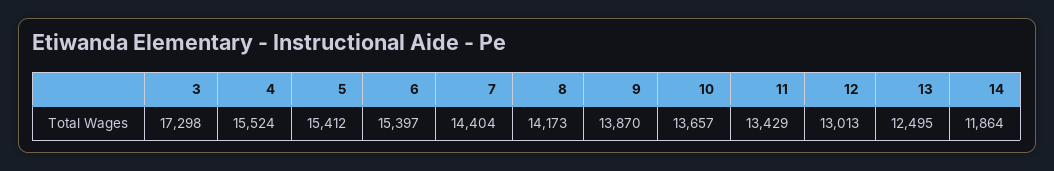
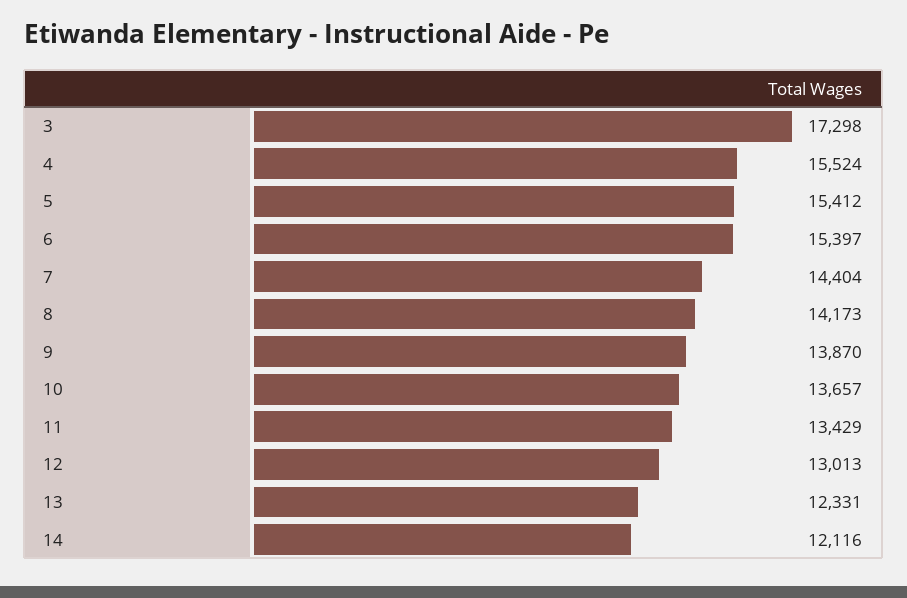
  {
    "3": 17298,
    "4": 15524,
    "5": 15412,
    "6": 15397,
    "7": 14404,
    "8": 14173,
    "9": 13870,
    "10": 13657,
    "11": 13429,
    "12": 13013,
-   "13": 12495,
+   "13": 12331,
-   "14": 11864
+   "14": 12116
  }

